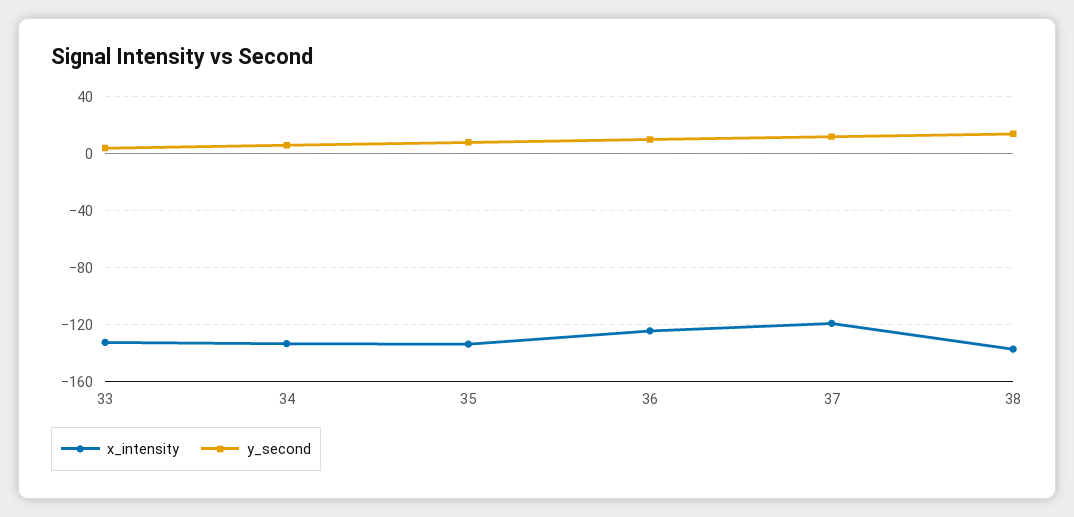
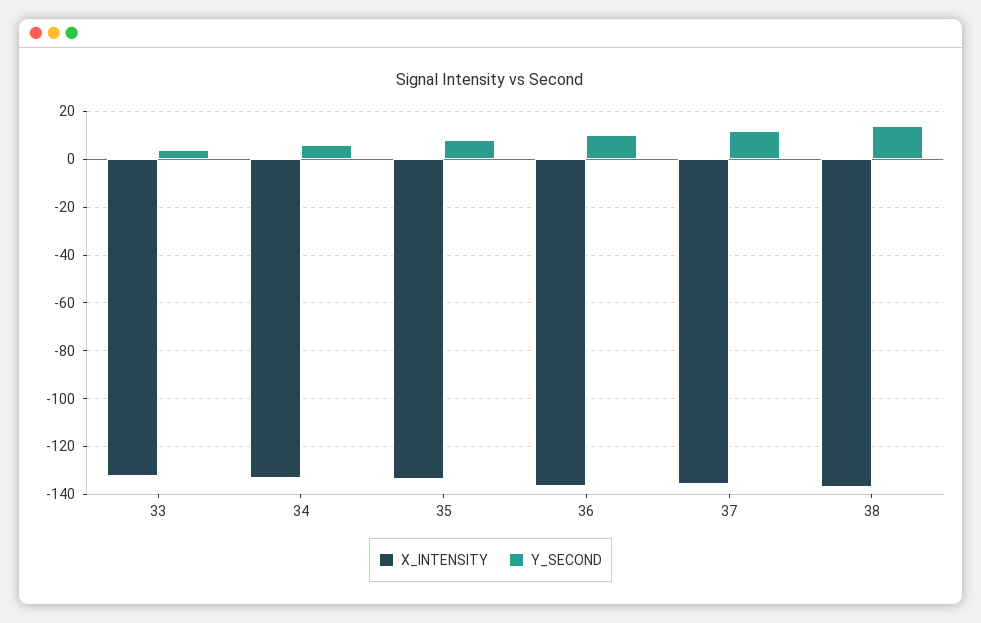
  {
    "x_intensity": {
      "33": -130,
      "34": -135,
      "35": -135,
-     "36": -125,
+     "36": -135,
-     "37": -120,
+     "37": -135,
      "38": -135
    },
    "y_second": {
      "33": 5,
      "34": 5,
      "35": 10,
      "36": 10,
      "37": 10,
      "38": 15
    }
  }

